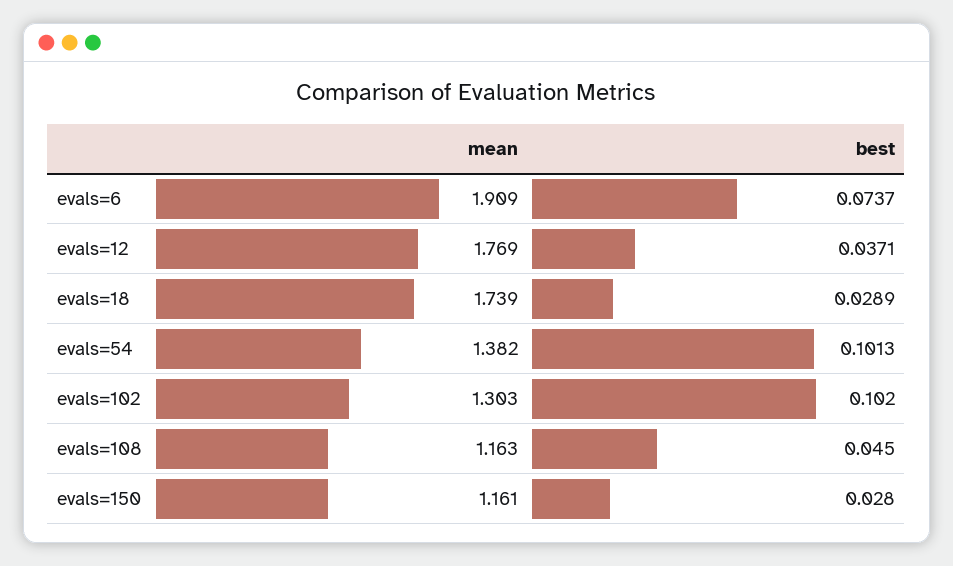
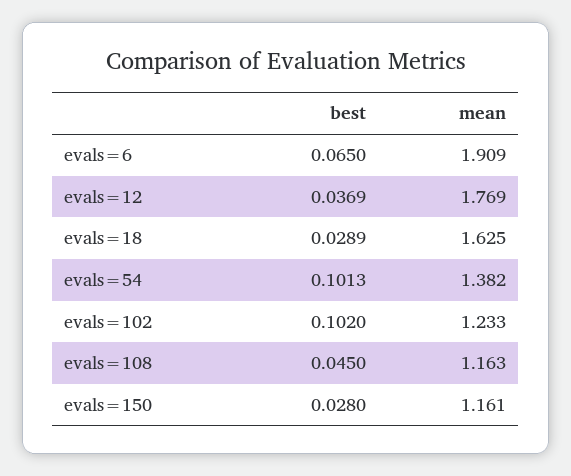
  {
    "mean": {
      "evals=6": 1.909,
      "evals=12": 1.769,
-     "evals=18": 1.739,
+     "evals=18": 1.625,
      "evals=54": 1.382,
-     "evals=102": 1.303,
+     "evals=102": 1.233,
      "evals=108": 1.163,
      "evals=150": 1.161
    },
    "best": {
-     "evals=6": 0.0737,
+     "evals=6": 0.065,
-     "evals=12": 0.0371,
+     "evals=12": 0.0369,
      "evals=18": 0.0289,
      "evals=54": 0.1013,
      "evals=102": 0.102,
      "evals=108": 0.045,
      "evals=150": 0.028
    }
  }

